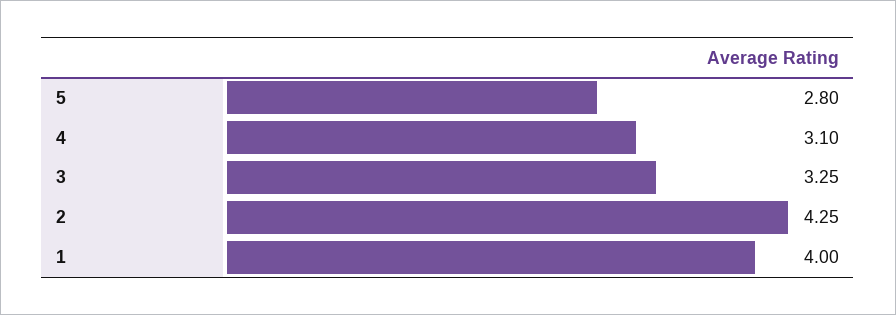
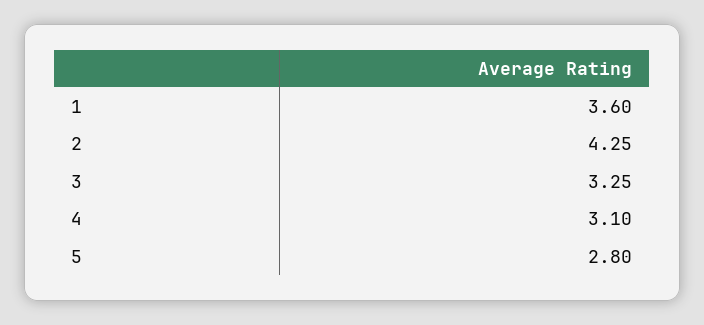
  {
    "5": 2.8,
    "4": 3.1,
    "3": 3.25,
    "2": 4.25,
-   "1": 4
+   "1": 3.6
  }

